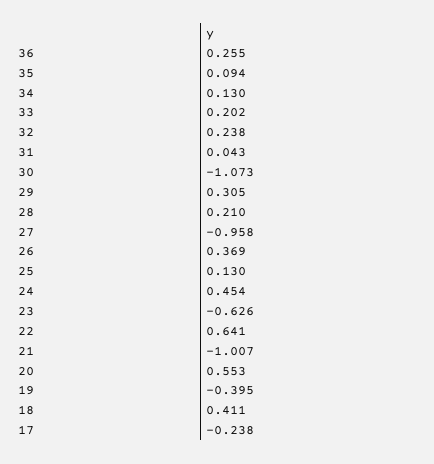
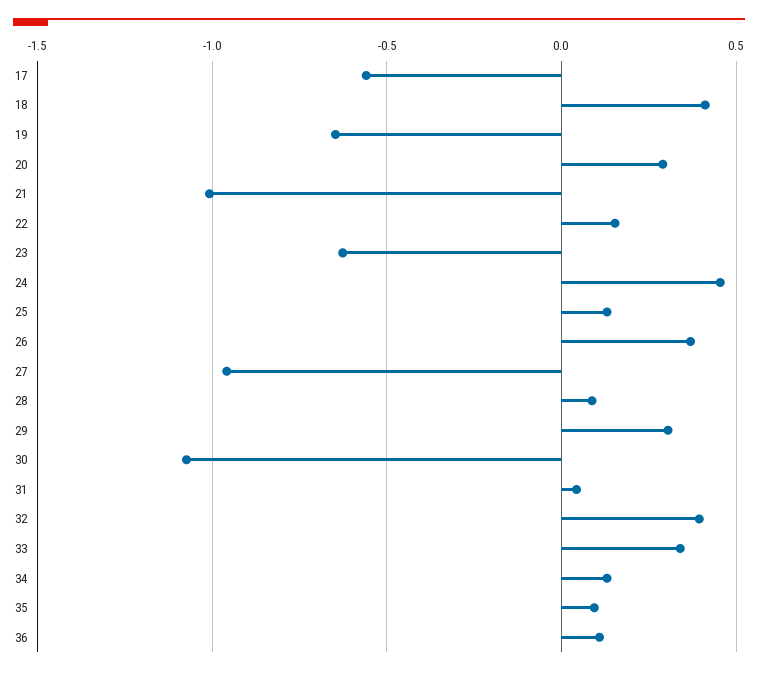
  {
-   "36": 0.255,
+   "36": 0.1,
    "35": 0.094,
    "34": 0.13,
-   "33": 0.202,
+   "33": 0.35,
-   "32": 0.238,
+   "32": 0.4,
    "31": 0.043,
    "30": -1.073,
    "29": 0.305,
-   "28": 0.21,
+   "28": 0.1,
    "27": -0.958,
    "26": 0.369,
    "25": 0.13,
    "24": 0.454,
    "23": -0.626,
-   "22": 0.641,
+   "22": 0.15,
    "21": -1.007,
-   "20": 0.553,
+   "20": 0.3,
-   "19": -0.395,
+   "19": -0.65,
    "18": 0.411,
-   "17": -0.238
+   "17": -0.55
  }

